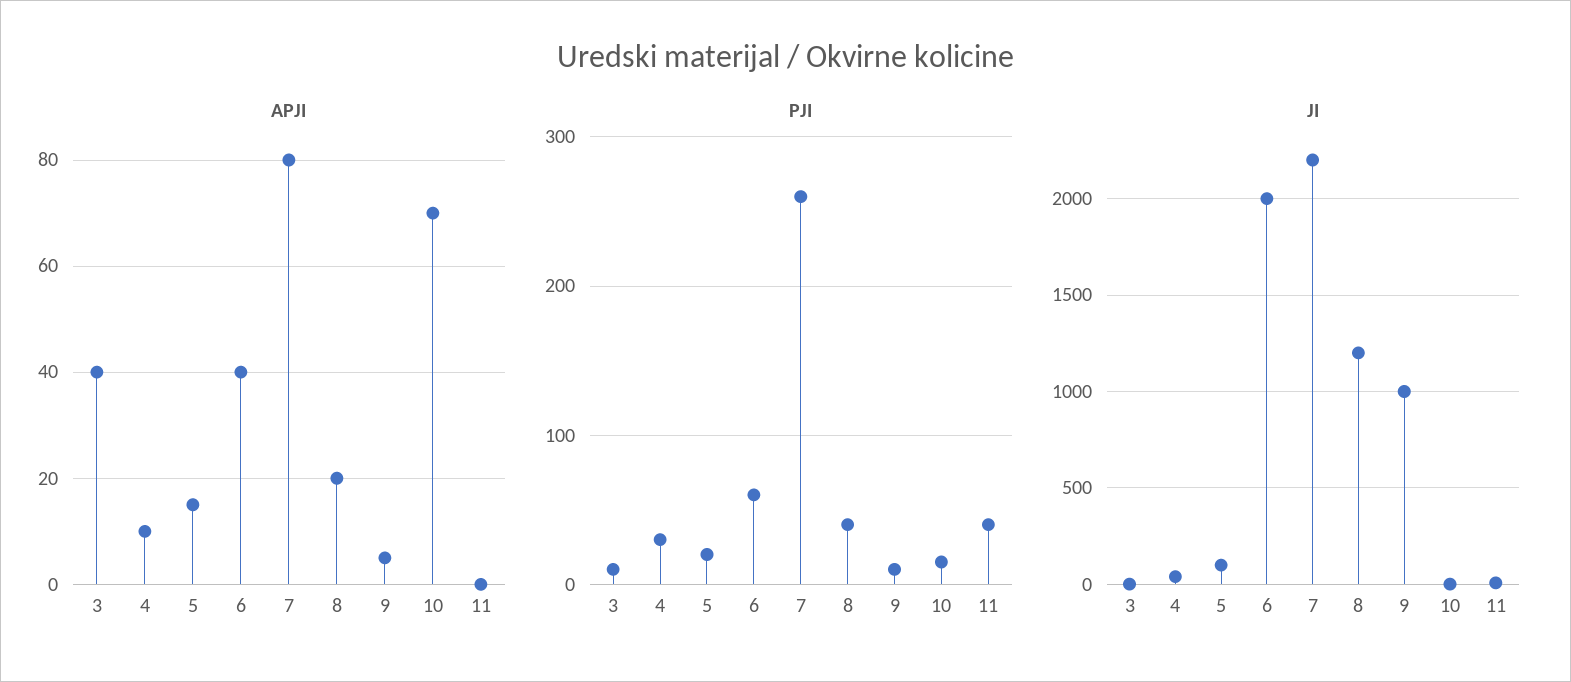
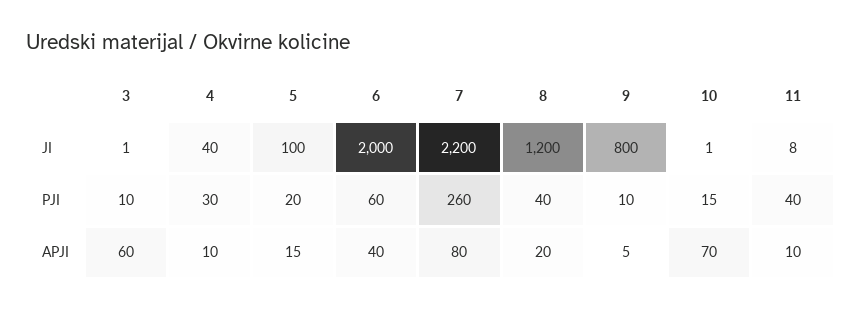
  {
    "APJI": {
-     "3": 40,
+     "3": 60,
      "4": 10,
      "5": 15,
      "6": 40,
      "7": 80,
      "8": 20,
      "9": 5,
      "10": 70,
-     "11": 0
+     "11": 10
    },
    "PJI": {
      "3": 10,
      "4": 30,
      "5": 20,
      "6": 60,
      "7": 260,
      "8": 40,
      "9": 10,
      "10": 15,
      "11": 40
    },
    "JI": {
      "3": 1,
      "4": 40,
      "5": 100,
      "6": 2000,
      "7": 2200,
      "8": 1200,
-     "9": 1000,
+     "9": 800,
      "10": 1,
      "11": 8
    }
  }

